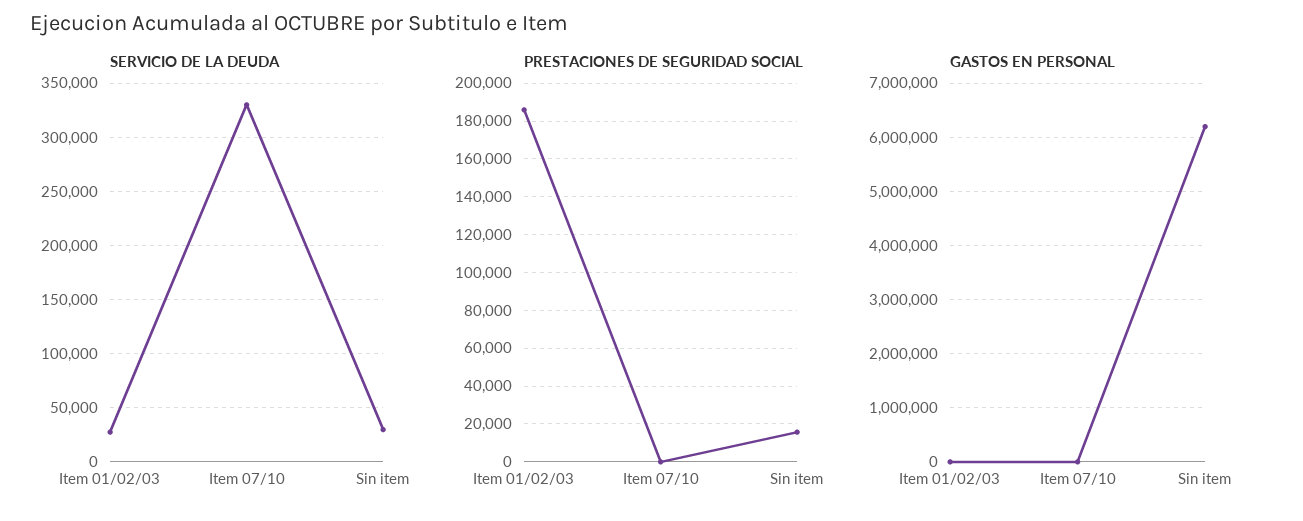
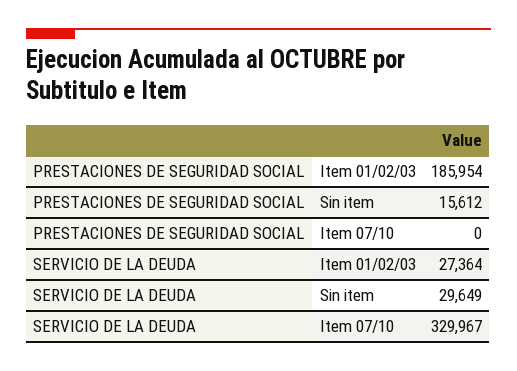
  {
    "SERVICIO DE LA DEUDA": {
      "Item 01/02/03": 27364,
      "Item 07/10": 329967,
      "Sin item": 29649
    },
    "PRESTACIONES DE SEGURIDAD SOCIAL": {
      "Item 01/02/03": 185954,
      "Item 07/10": 0,
      "Sin item": 15612
-   },
+   }
-   "GASTOS EN PERSONAL": {
-     "Item 01/02/03": 0,
-     "Item 07/10": 0,
-     "Sin item": 6200000
-   }
  }

